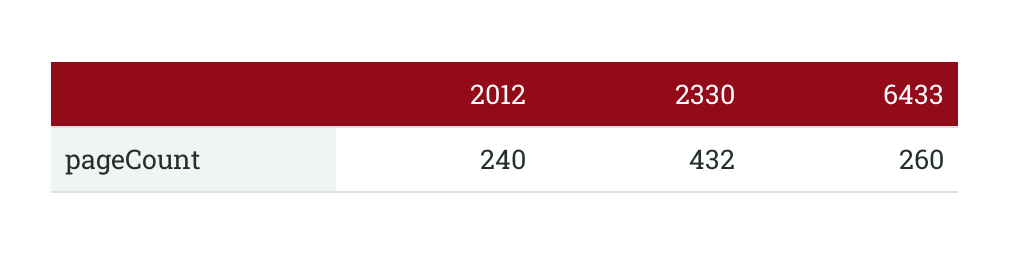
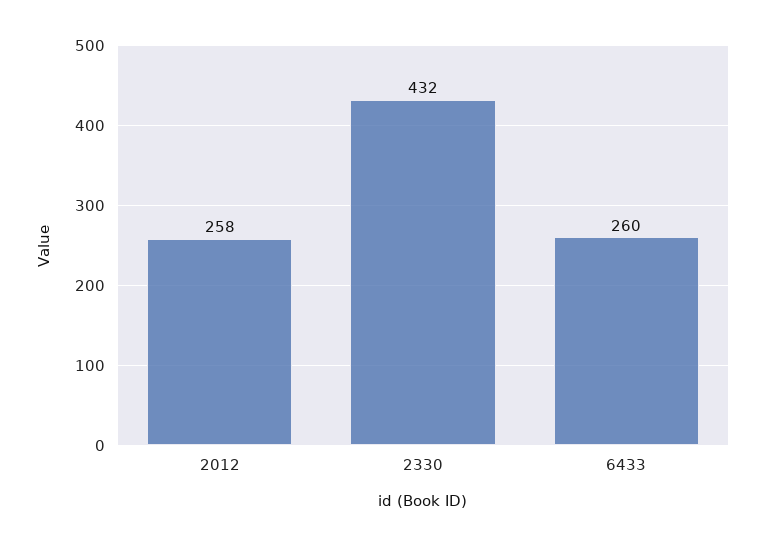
  {
-   "2012": 240,
+   "2012": 258,
    "2330": 432,
    "6433": 260
  }

